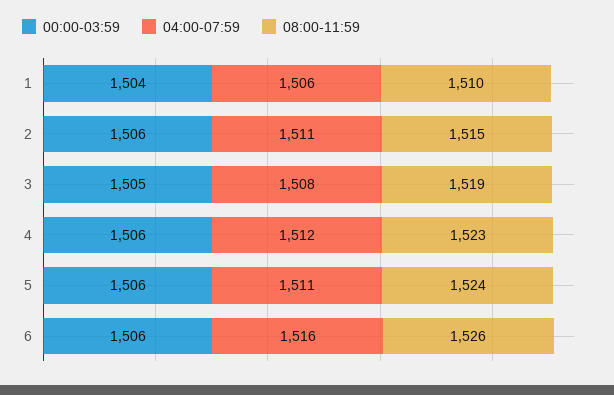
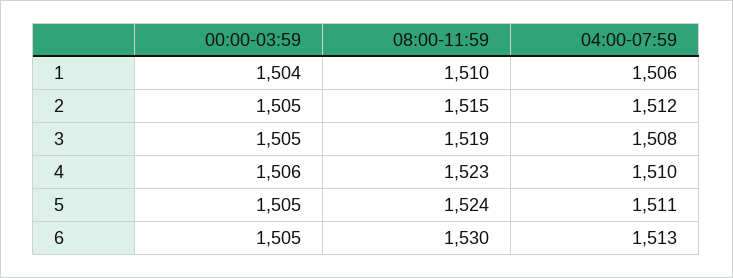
  {
    "00:00-03:59": {
      "1": 1504,
-     "2": 1506,
+     "2": 1505,
      "3": 1505,
      "4": 1506,
-     "5": 1506,
+     "5": 1505,
-     "6": 1506
+     "6": 1505
    },
    "04:00-07:59": {
      "1": 1506,
-     "2": 1511,
+     "2": 1512,
      "3": 1508,
-     "4": 1512,
+     "4": 1510,
      "5": 1511,
-     "6": 1516
+     "6": 1513
    },
    "08:00-11:59": {
      "1": 1510,
      "2": 1515,
      "3": 1519,
      "4": 1523,
      "5": 1524,
-     "6": 1526
+     "6": 1530
    }
  }

